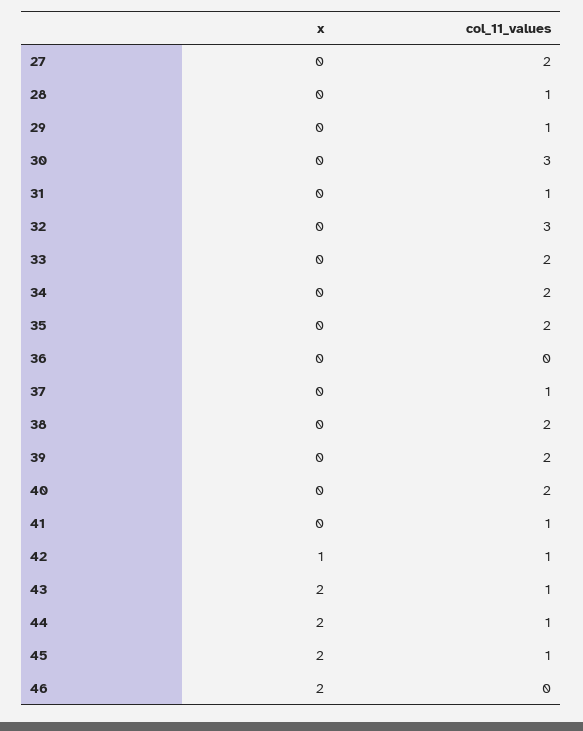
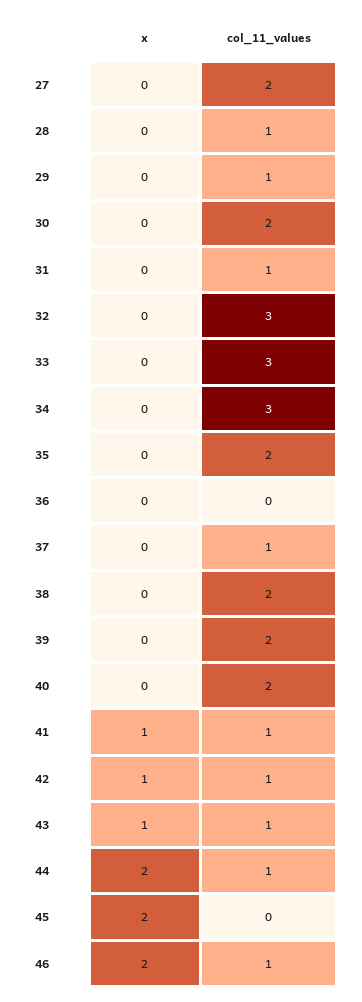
  {
    "x": {
      "27": 0,
      "28": 0,
      "29": 0,
      "30": 0,
      "31": 0,
      "32": 0,
      "33": 0,
      "34": 0,
      "35": 0,
      "36": 0,
      "37": 0,
      "38": 0,
      "39": 0,
      "40": 0,
-     "41": 0,
+     "41": 1,
      "42": 1,
-     "43": 2,
+     "43": 1,
      "44": 2,
      "45": 2,
      "46": 2
    },
    "col_11_values": {
      "27": 2,
      "28": 1,
      "29": 1,
-     "30": 3,
+     "30": 2,
      "31": 1,
      "32": 3,
-     "33": 2,
+     "33": 3,
-     "34": 2,
+     "34": 3,
      "35": 2,
      "36": 0,
      "37": 1,
      "38": 2,
      "39": 2,
      "40": 2,
      "41": 1,
      "42": 1,
      "43": 1,
      "44": 1,
-     "45": 1,
+     "45": 0,
-     "46": 0
+     "46": 1
    }
  }

